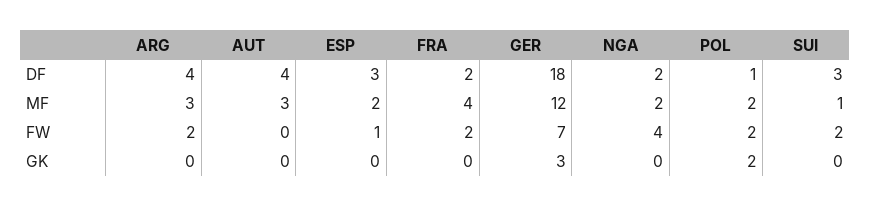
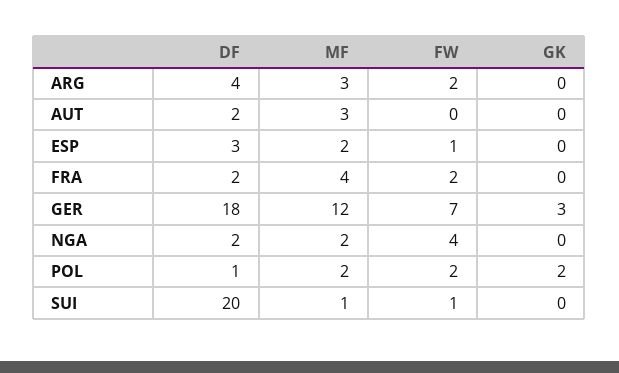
  {
    "ARG": {
      "DF": 4,
      "MF": 3,
      "FW": 2,
      "GK": 0
    },
    "AUT": {
-     "DF": 4,
+     "DF": 2,
      "MF": 3,
      "FW": 0,
      "GK": 0
    },
    "ESP": {
      "DF": 3,
      "MF": 2,
      "FW": 1,
      "GK": 0
    },
    "FRA": {
      "DF": 2,
      "MF": 4,
      "FW": 2,
      "GK": 0
    },
    "GER": {
      "DF": 18,
      "MF": 12,
      "FW": 7,
      "GK": 3
    },
    "NGA": {
      "DF": 2,
      "MF": 2,
      "FW": 4,
      "GK": 0
    },
    "POL": {
      "DF": 1,
      "MF": 2,
      "FW": 2,
      "GK": 2
    },
    "SUI": {
-     "DF": 3,
+     "DF": 20,
      "MF": 1,
-     "FW": 2,
+     "FW": 1,
      "GK": 0
    }
  }

